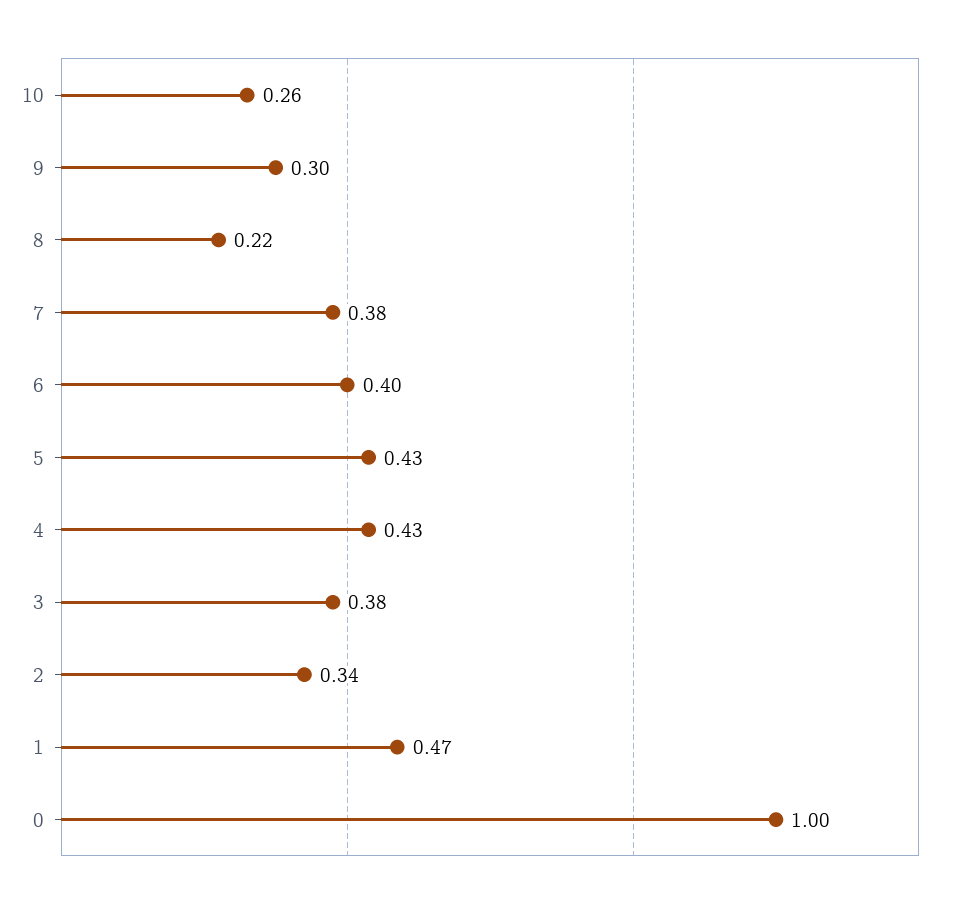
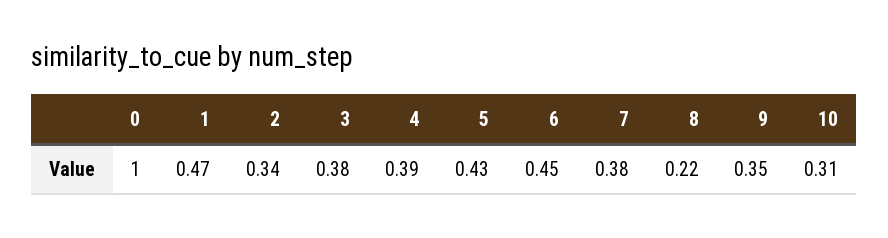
  {
-   "10": 0.26,
+   "10": 0.31,
-   "9": 0.3,
+   "9": 0.35,
    "8": 0.22,
    "7": 0.38,
-   "6": 0.4,
+   "6": 0.45,
    "5": 0.43,
-   "4": 0.43,
+   "4": 0.39,
    "3": 0.38,
    "2": 0.34,
    "1": 0.47,
    "0": 1
  }

